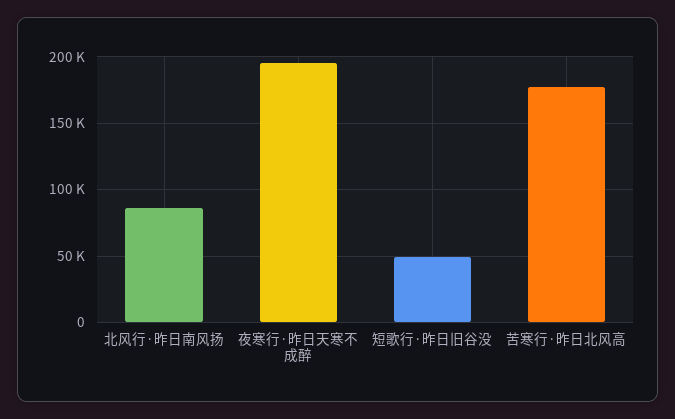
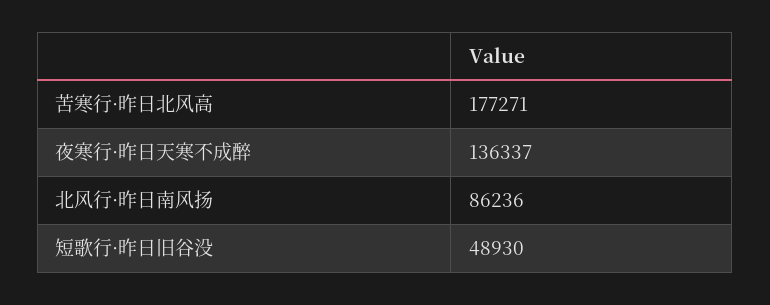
  {
    "北风行·昨日南风扬": 86236,
-   "夜寒行·昨日天寒不成醉": 195000,
+   "夜寒行·昨日天寒不成醉": 136337,
    "短歌行·昨日旧谷没": 48930,
    "苦寒行·昨日北风高": 177271
  }

